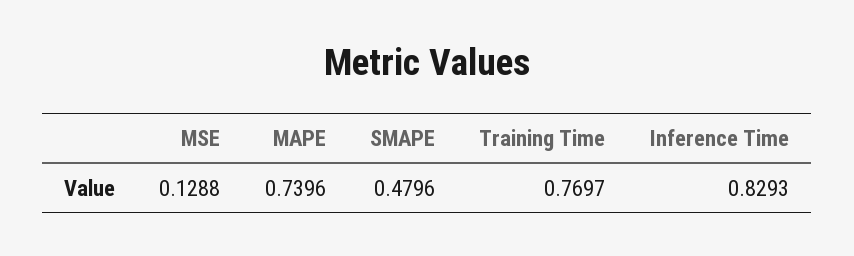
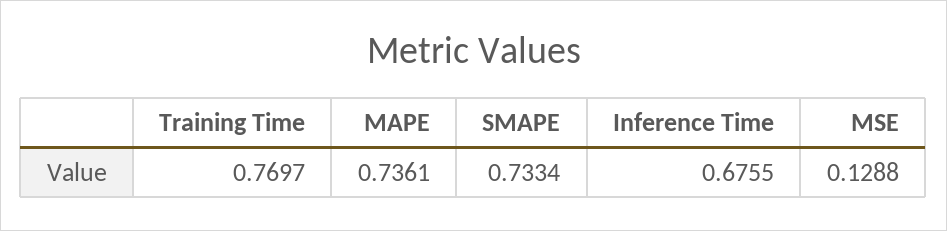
  {
    "MSE": 0.1288,
-   "MAPE": 0.7396,
+   "MAPE": 0.7361,
-   "SMAPE": 0.4796,
+   "SMAPE": 0.7334,
    "Training Time": 0.7697,
-   "Inference Time": 0.8293
+   "Inference Time": 0.6755
  }

